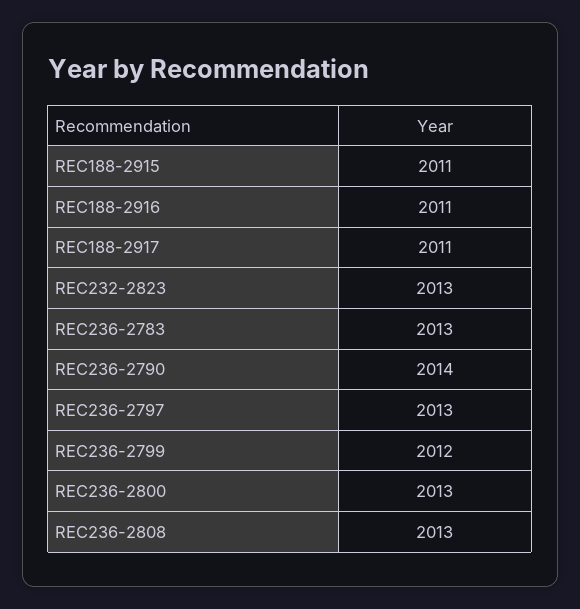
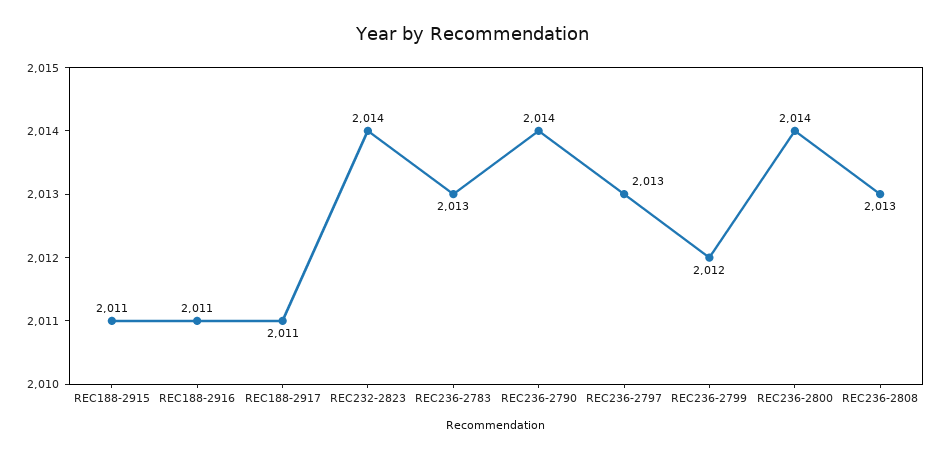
  {
    "REC188-2915": 2011,
    "REC188-2916": 2011,
    "REC188-2917": 2011,
-   "REC232-2823": 2013,
+   "REC232-2823": 2014,
    "REC236-2783": 2013,
    "REC236-2790": 2014,
    "REC236-2797": 2013,
    "REC236-2799": 2012,
-   "REC236-2800": 2013,
+   "REC236-2800": 2014,
    "REC236-2808": 2013
  }

